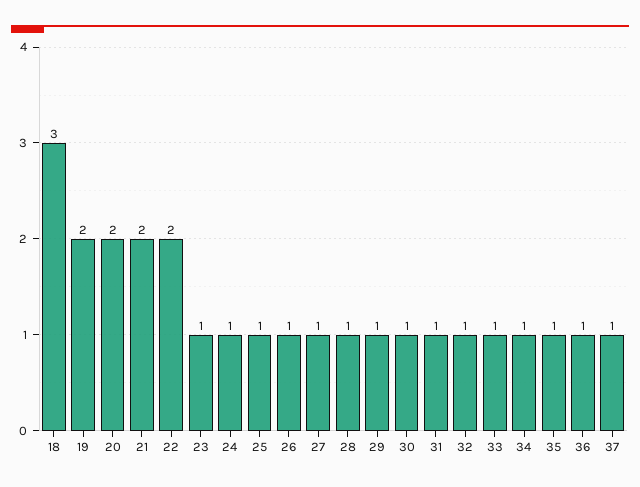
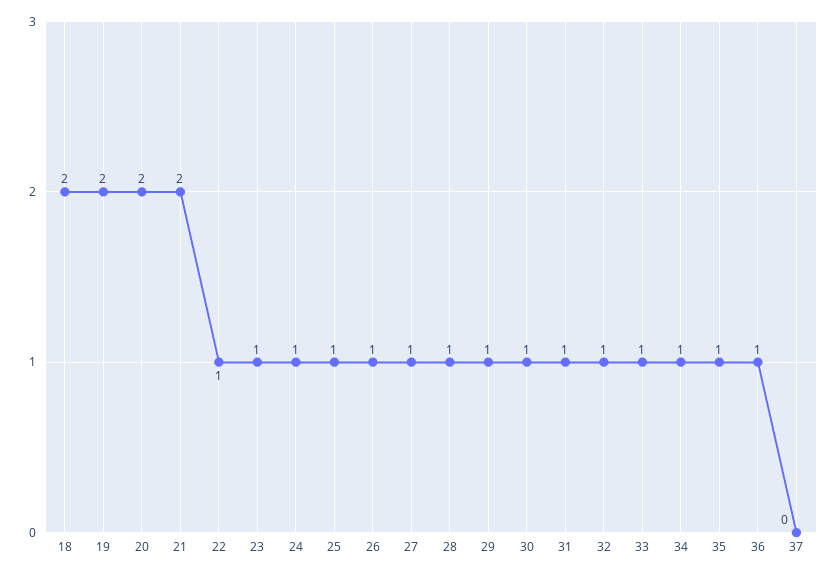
  {
-   "18": 3,
+   "18": 2,
    "19": 2,
    "20": 2,
    "21": 2,
-   "22": 2,
+   "22": 1,
    "23": 1,
    "24": 1,
    "25": 1,
    "26": 1,
    "27": 1,
    "28": 1,
    "29": 1,
    "30": 1,
    "31": 1,
    "32": 1,
    "33": 1,
    "34": 1,
    "35": 1,
    "36": 1,
-   "37": 1
+   "37": 0
  }

